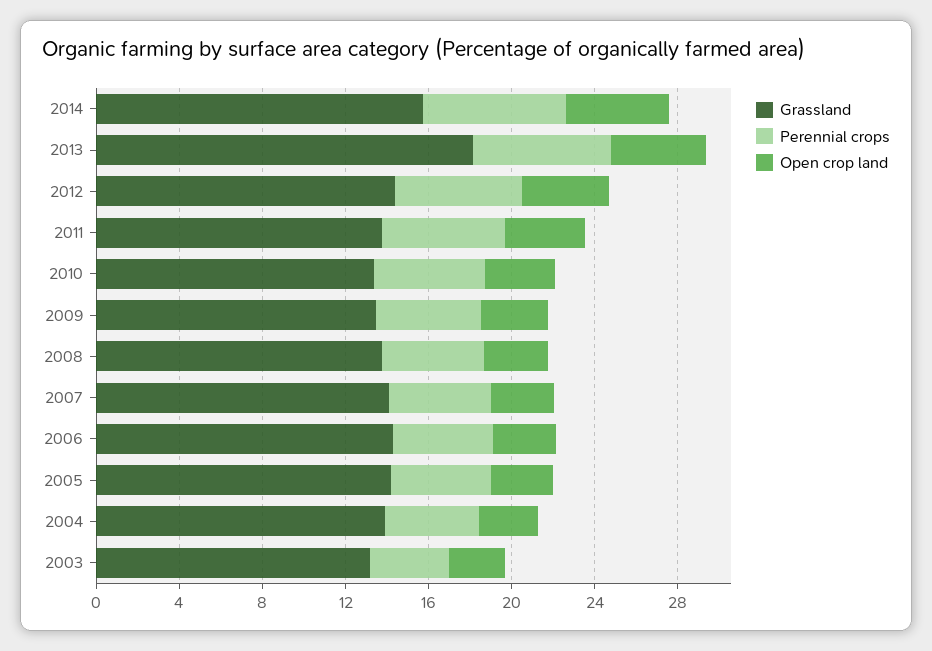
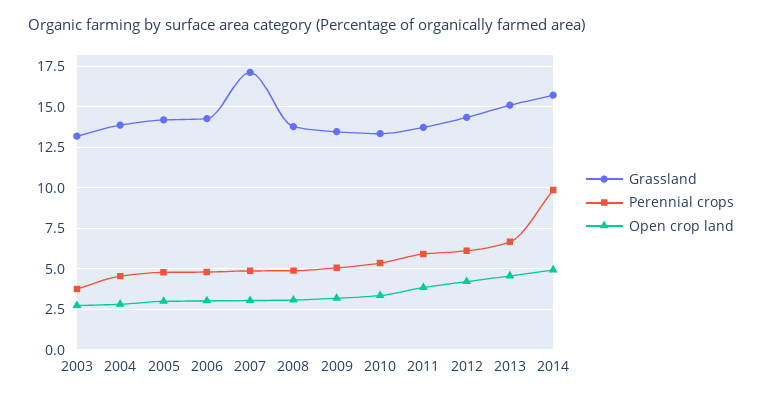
  {
    "Grassland": {
      "2014": 15.5,
-     "2013": 18,
+     "2013": 15,
      "2012": 14.5,
      "2011": 13.5,
      "2010": 13.5,
      "2009": 13.5,
      "2008": 14,
-     "2007": 14,
+     "2007": 17,
      "2006": 14.5,
      "2005": 14,
      "2004": 14,
      "2003": 13
    },
    "Perennial crops": {
-     "2014": 7,
+     "2014": 10,
      "2013": 6.5,
      "2012": 6,
      "2011": 6,
      "2010": 5.5,
      "2009": 5,
      "2008": 5,
      "2007": 5,
      "2006": 5,
      "2005": 5,
      "2004": 4.5,
      "2003": 4
    },
    "Open crop land": {
      "2014": 5,
      "2013": 4.5,
      "2012": 4,
      "2011": 4,
      "2010": 3.5,
      "2009": 3,
      "2008": 3,
      "2007": 3,
      "2006": 3,
      "2005": 3,
      "2004": 3,
      "2003": 2.5
    }
  }

